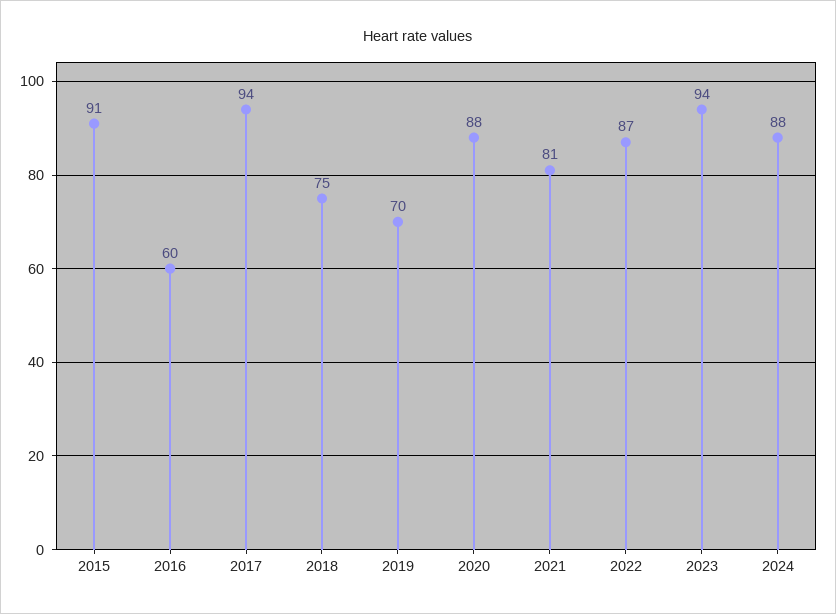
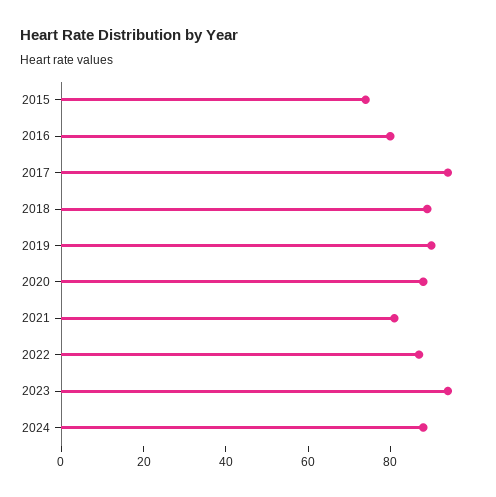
  {
-   "2015": 91,
+   "2015": 75,
-   "2016": 60,
+   "2016": 80,
    "2017": 94,
-   "2018": 75,
+   "2018": 90,
-   "2019": 70,
+   "2019": 90,
    "2020": 88,
    "2021": 81,
    "2022": 87,
    "2023": 94,
    "2024": 88
  }

